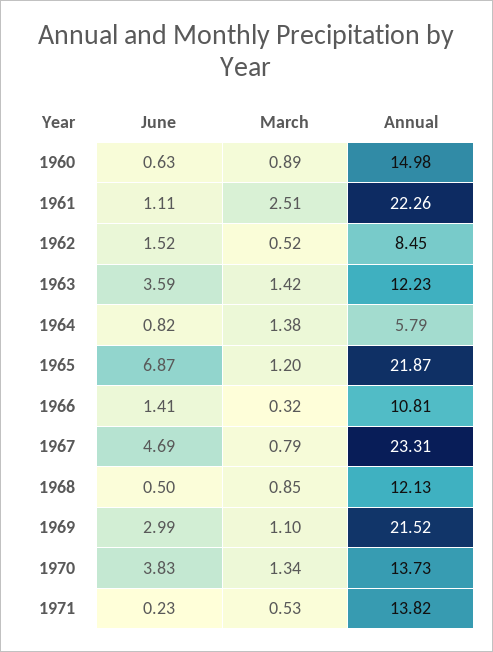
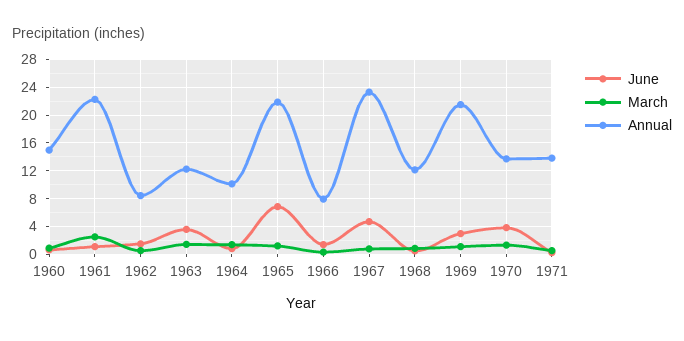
  {
    "June": {
      "1960": 0.63,
      "1961": 1.11,
      "1962": 1.52,
      "1963": 3.59,
      "1964": 0.82,
      "1965": 6.87,
      "1966": 1.41,
      "1967": 4.69,
      "1968": 0.5,
      "1969": 2.99,
      "1970": 3.83,
      "1971": 0.23
    },
    "March": {
      "1960": 0.89,
      "1961": 2.51,
      "1962": 0.52,
      "1963": 1.42,
      "1964": 1.38,
      "1965": 1.2,
      "1966": 0.32,
      "1967": 0.79,
      "1968": 0.85,
      "1969": 1.1,
      "1970": 1.34,
      "1971": 0.53
    },
    "Annual": {
      "1960": 14.98,
      "1961": 22.26,
      "1962": 8.45,
      "1963": 12.23,
-     "1964": 5.79,
+     "1964": 10,
      "1965": 21.87,
-     "1966": 10.81,
+     "1966": 8,
      "1967": 23.31,
      "1968": 12.13,
      "1969": 21.52,
      "1970": 13.73,
      "1971": 13.82
    }
  }

